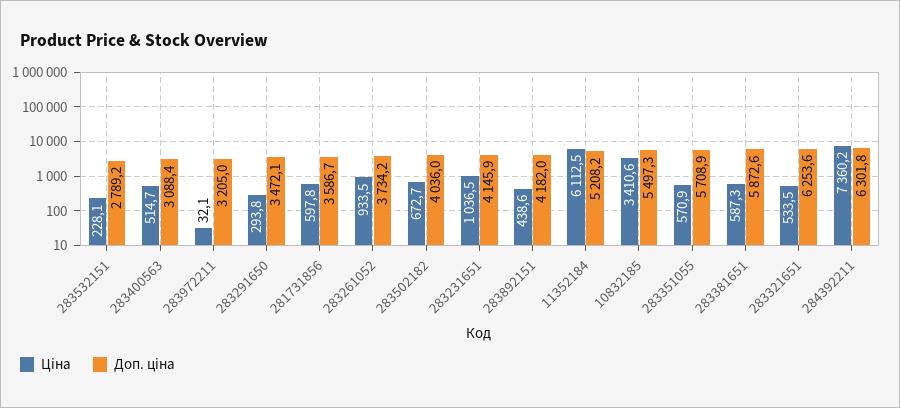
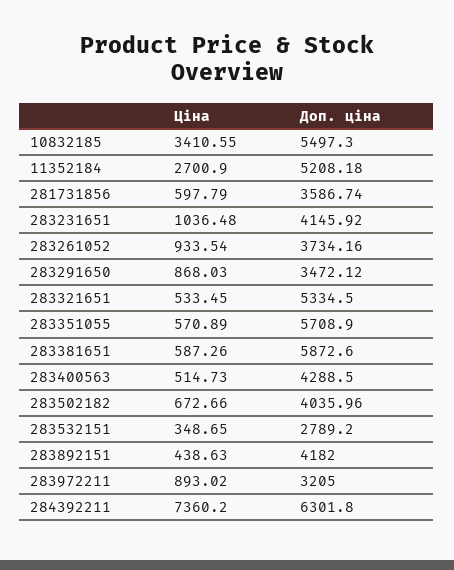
  {
    "Ціна": {
-     "283532151": 228.1,
+     "283532151": 348.65,
      "283400563": 514.73,
-     "283972211": 32.1,
+     "283972211": 893.02,
-     "283291650": 293.8,
+     "283291650": 868.03,
      "281731856": 597.79,
      "283261052": 933.54,
      "283502182": 672.66,
      "283231651": 1036.48,
      "283892151": 438.63,
-     "11352184": 6112.5,
+     "11352184": 2700.9,
      "10832185": 3410.55,
      "283351055": 570.89,
      "283381651": 587.26,
      "283321651": 533.45,
      "284392211": 7360.2
    },
    "Доп. ціна": {
      "283532151": 2789.2,
-     "283400563": 3088.4,
+     "283400563": 4288.5,
      "283972211": 3205,
      "283291650": 3472.12,
      "281731856": 3586.74,
      "283261052": 3734.16,
      "283502182": 4035.96,
      "283231651": 4145.92,
      "283892151": 4182,
      "11352184": 5208.18,
      "10832185": 5497.3,
      "283351055": 5708.9,
      "283381651": 5872.6,
-     "283321651": 6253.6,
+     "283321651": 5334.5,
      "284392211": 6301.8
    }
  }

